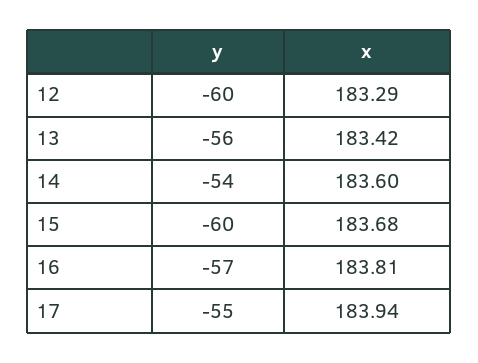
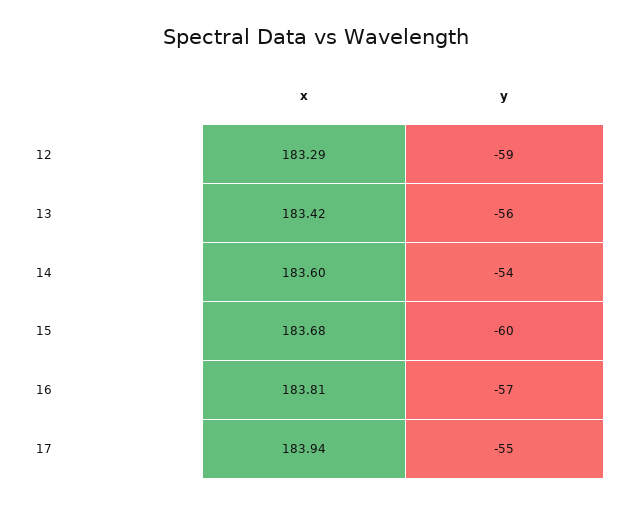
  {
    "y": {
-     "12": -60,
+     "12": -59,
      "13": -56,
      "14": -54,
      "15": -60,
      "16": -57,
      "17": -55
    },
    "x": {
      "12": 183.29,
      "13": 183.42,
      "14": 183.6,
      "15": 183.68,
      "16": 183.81,
      "17": 183.94
    }
  }

